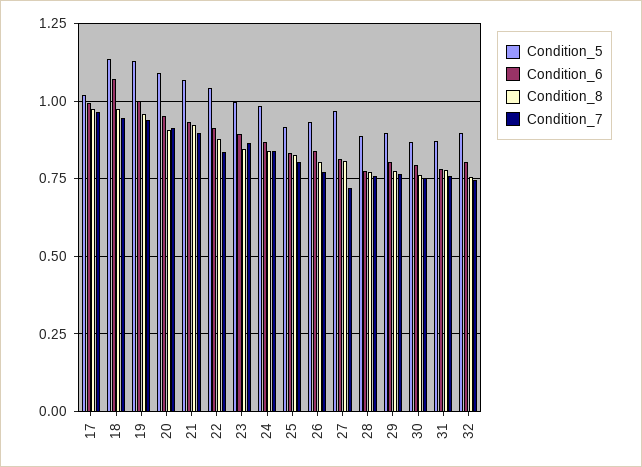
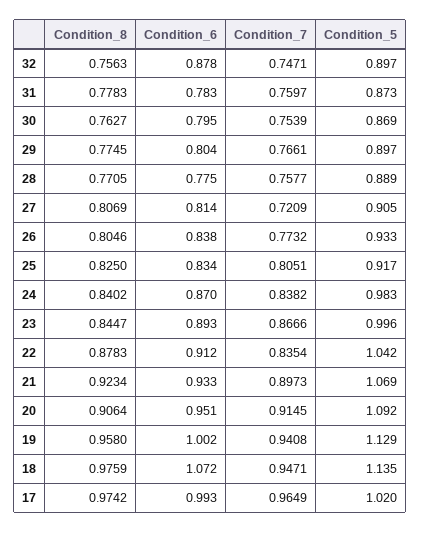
  {
    "Condition_5": {
      "17": 1.02,
      "18": 1.135,
      "19": 1.129,
      "20": 1.092,
      "21": 1.069,
      "22": 1.042,
      "23": 0.996,
      "24": 0.983,
      "25": 0.917,
      "26": 0.933,
-     "27": 0.975,
+     "27": 0.905,
      "28": 0.889,
      "29": 0.897,
      "30": 0.869,
      "31": 0.873,
      "32": 0.897
    },
    "Condition_6": {
      "17": 0.993,
      "18": 1.072,
      "19": 1.002,
      "20": 0.951,
      "21": 0.933,
      "22": 0.912,
      "23": 0.893,
      "24": 0.87,
      "25": 0.834,
      "26": 0.838,
      "27": 0.814,
      "28": 0.775,
      "29": 0.804,
      "30": 0.795,
      "31": 0.783,
-     "32": 0.8
+     "32": 0.878
    },
    "Condition_8": {
      "17": 0.9742,
      "18": 0.9759,
      "19": 0.958,
      "20": 0.9064,
      "21": 0.9234,
      "22": 0.8783,
      "23": 0.8447,
      "24": 0.8402,
      "25": 0.825,
      "26": 0.8046,
      "27": 0.8069,
      "28": 0.7705,
      "29": 0.7745,
      "30": 0.7627,
      "31": 0.7783,
      "32": 0.7563
    },
    "Condition_7": {
      "17": 0.9649,
      "18": 0.9471,
      "19": 0.9408,
      "20": 0.9145,
      "21": 0.8973,
      "22": 0.8354,
      "23": 0.8666,
      "24": 0.8382,
      "25": 0.8051,
      "26": 0.7732,
      "27": 0.7209,
      "28": 0.7577,
      "29": 0.7661,
      "30": 0.7539,
      "31": 0.7597,
      "32": 0.7471
    }
  }

